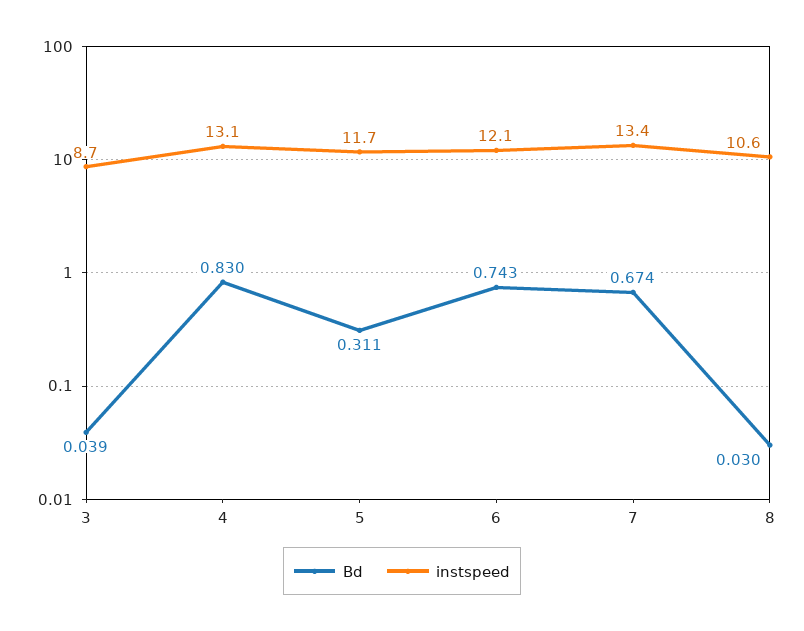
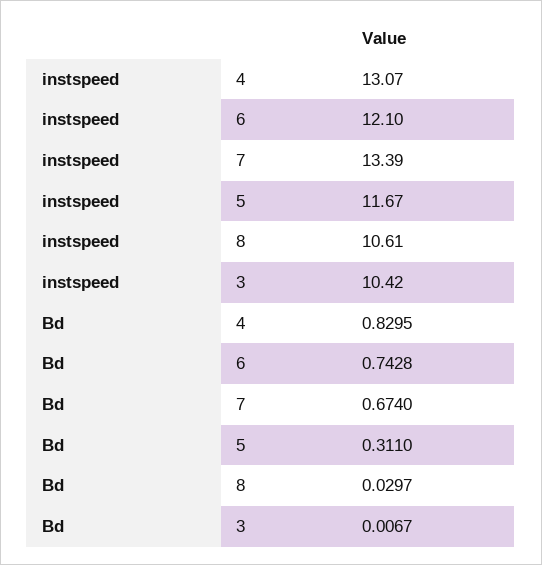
  {
    "Bd": {
-     "3": 0.039,
+     "3": 0.0067,
      "4": 0.8295,
      "5": 0.311,
      "6": 0.7428,
      "7": 0.674,
      "8": 0.0297
    },
    "instspeed": {
-     "3": 8.7,
+     "3": 10.42,
      "4": 13.07,
      "5": 11.67,
      "6": 12.1,
      "7": 13.39,
      "8": 10.61
    }
  }

